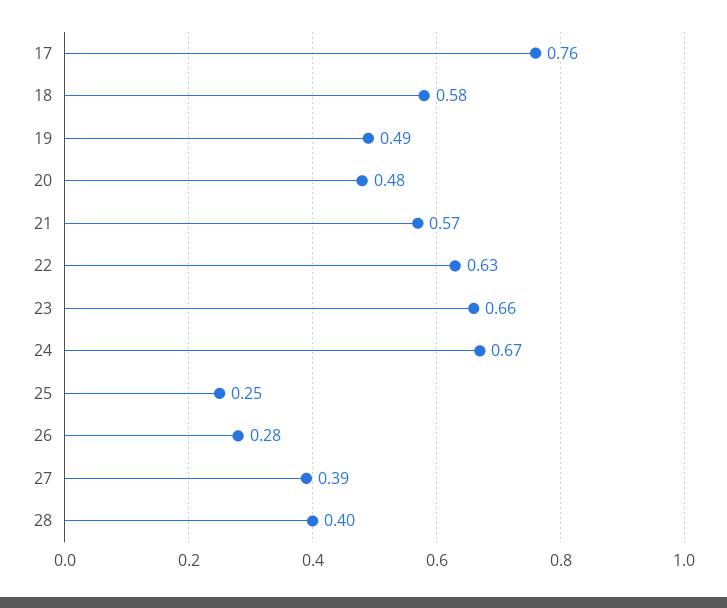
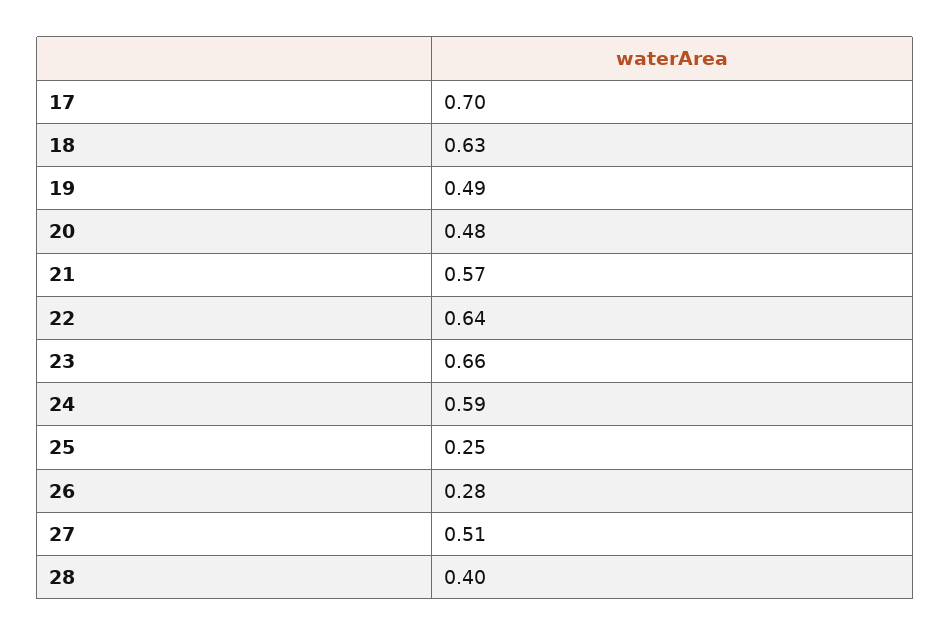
  {
-   "17": 0.76,
+   "17": 0.7,
-   "18": 0.58,
+   "18": 0.63,
    "19": 0.49,
    "20": 0.48,
    "21": 0.57,
-   "22": 0.63,
+   "22": 0.64,
    "23": 0.66,
-   "24": 0.67,
+   "24": 0.59,
    "25": 0.25,
    "26": 0.28,
-   "27": 0.39,
+   "27": 0.51,
    "28": 0.4
  }

